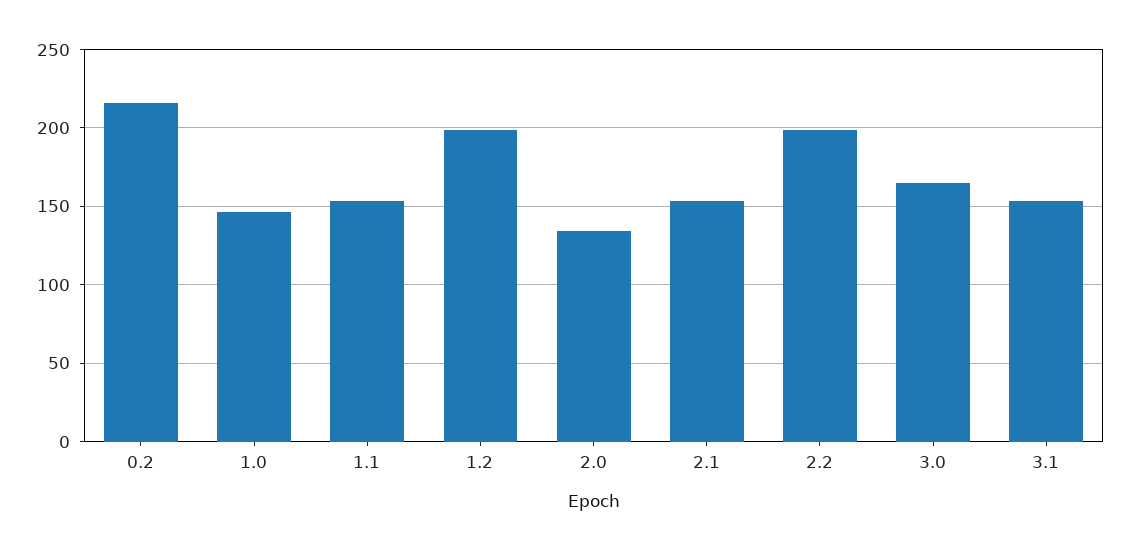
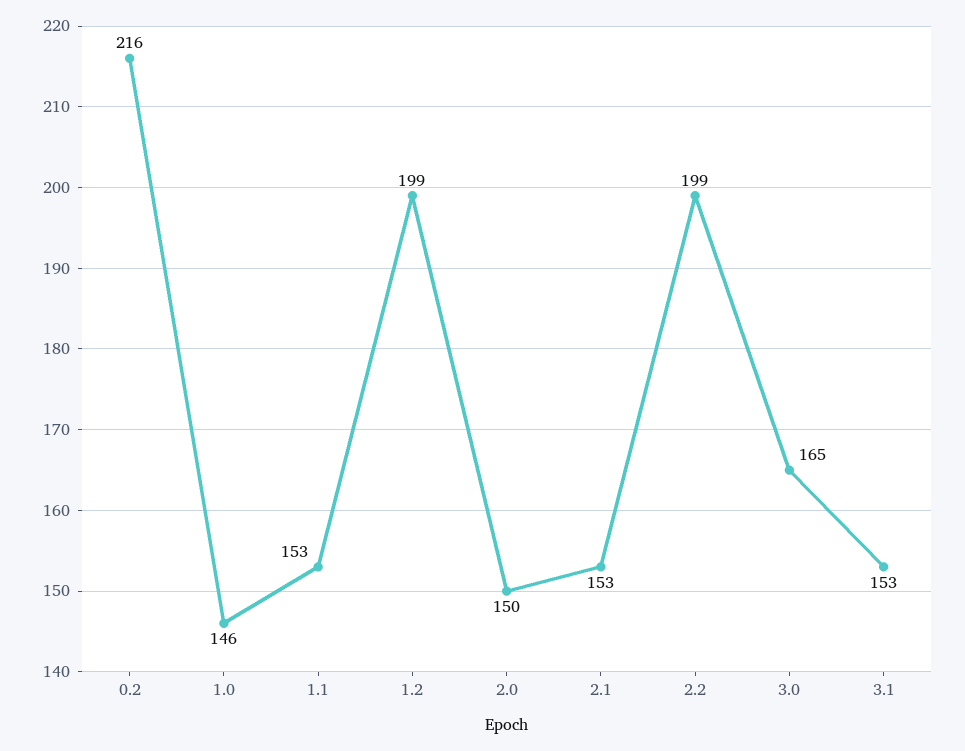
  {
    "0.2": 216,
    "1.0": 146,
    "1.1": 153,
    "1.2": 199,
-   "2.0": 135,
+   "2.0": 150,
    "2.1": 153,
    "2.2": 199,
    "3.0": 165,
    "3.1": 153
  }

